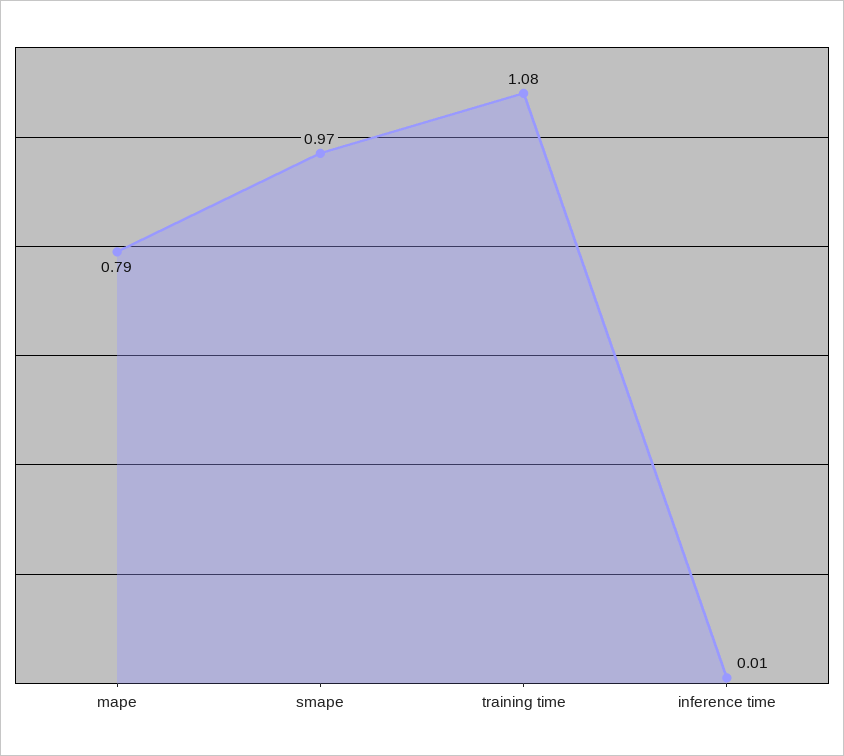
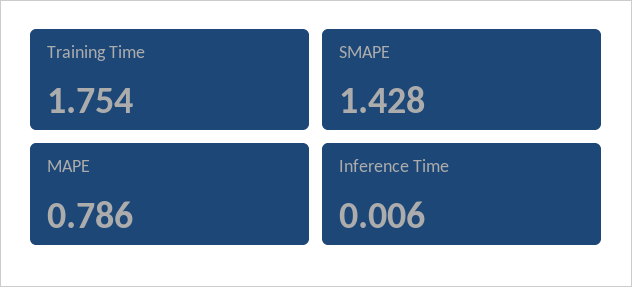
  {
    "mape": 0.786,
-   "smape": 0.97,
+   "smape": 1.428,
-   "training time": 1.08,
+   "training time": 1.754,
    "inference time": 0.006
  }

